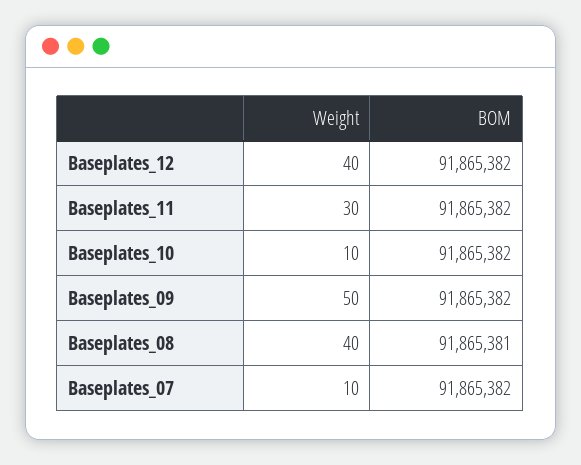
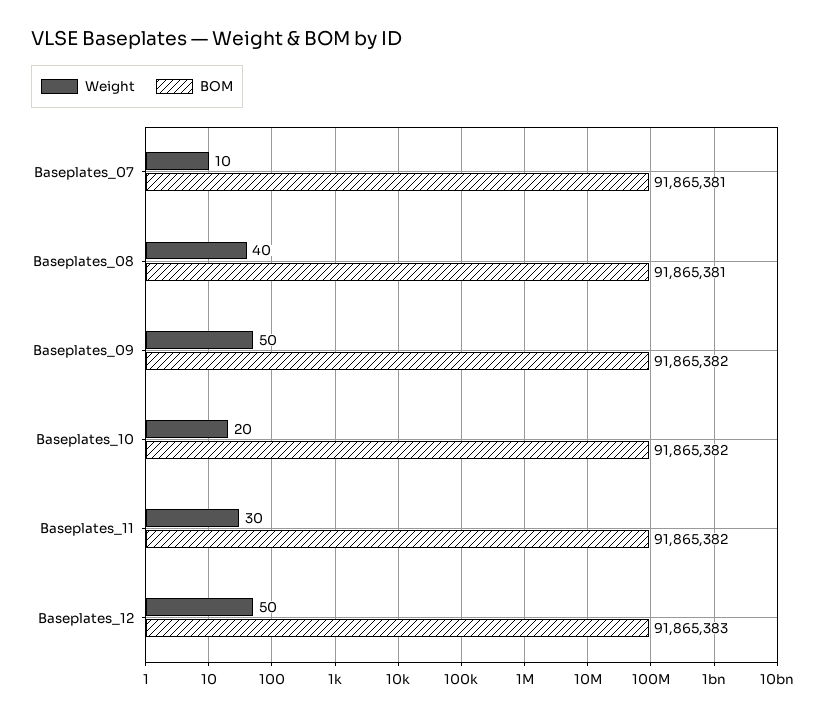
  {
    "Weight": {
-     "Baseplates_12": 40,
+     "Baseplates_12": 50,
      "Baseplates_11": 30,
-     "Baseplates_10": 10,
+     "Baseplates_10": 20,
      "Baseplates_09": 50,
      "Baseplates_08": 40,
      "Baseplates_07": 10
    },
    "BOM": {
-     "Baseplates_12": 91865382,
+     "Baseplates_12": 91865383,
      "Baseplates_11": 91865382,
      "Baseplates_10": 91865382,
      "Baseplates_09": 91865382,
      "Baseplates_08": 91865381,
-     "Baseplates_07": 91865382
+     "Baseplates_07": 91865381
    }
  }

